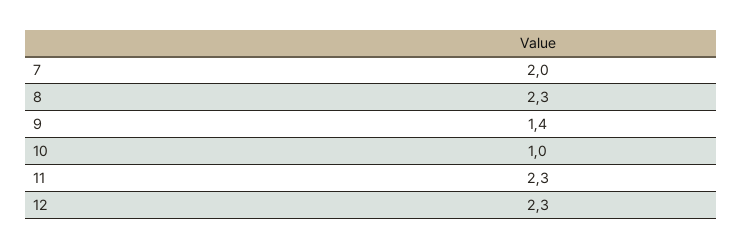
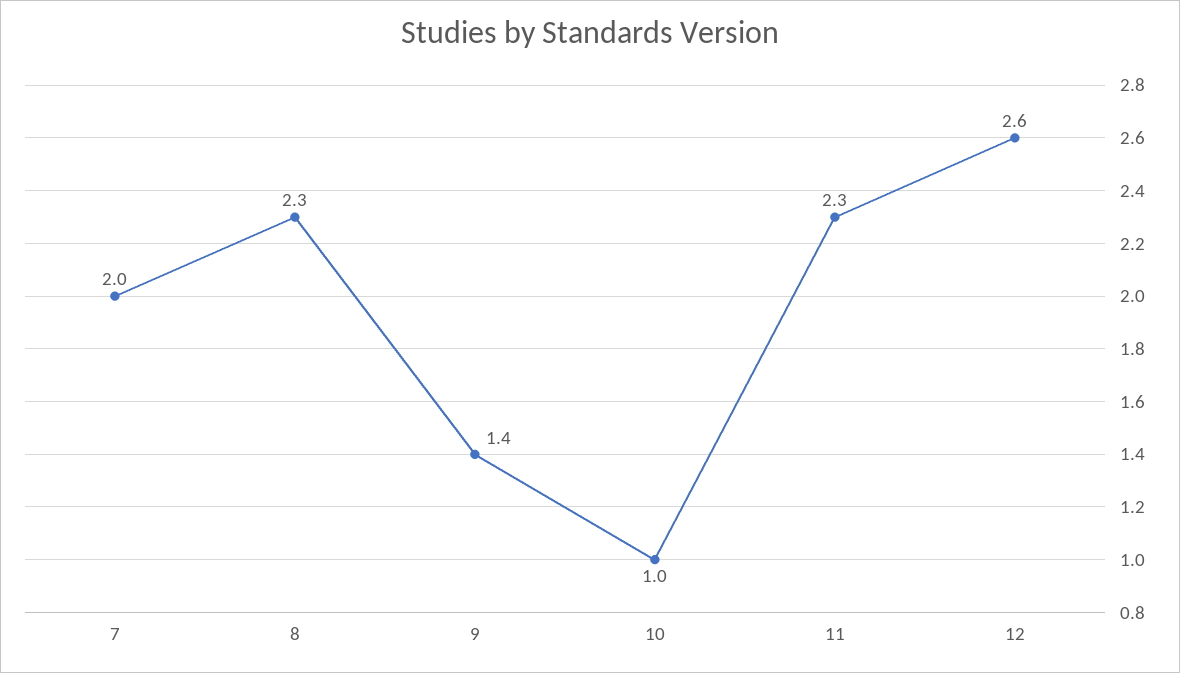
  {
    "7": 2,
    "8": 2.3,
    "9": 1.4,
    "10": 1,
    "11": 2.3,
-   "12": 2.3
+   "12": 2.6
  }

